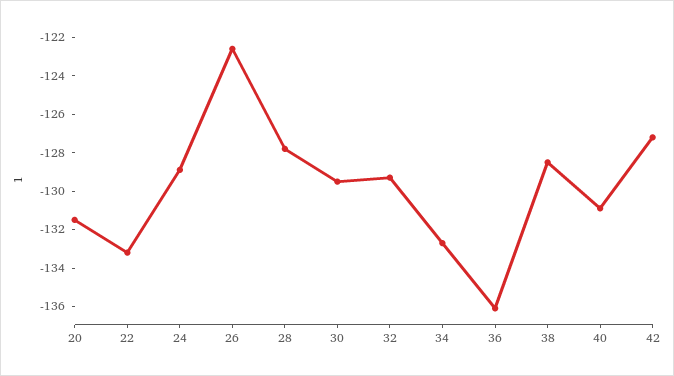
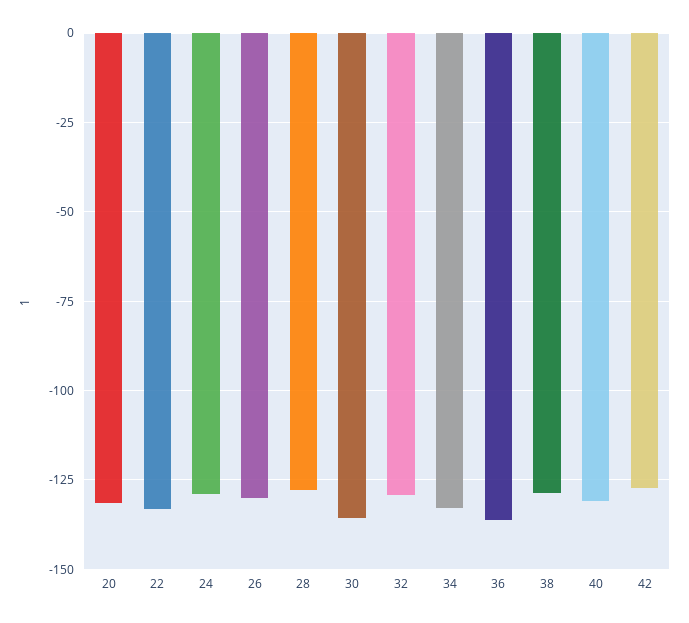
  {
    "20": -131.5,
    "22": -133,
    "24": -129,
-   "26": -122.5,
+   "26": -130,
    "28": -128,
-   "30": -129.5,
+   "30": -135,
    "32": -129.5,
    "34": -132.5,
    "36": -136,
    "38": -128.5,
    "40": -131,
    "42": -127
  }

